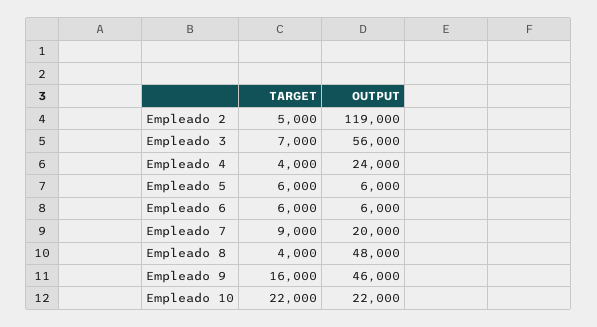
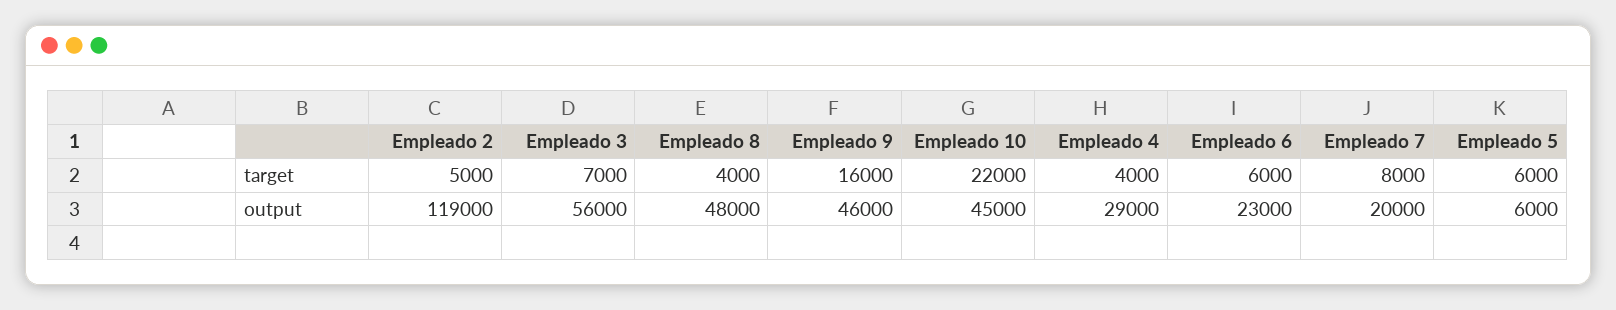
  {
    "TARGET": {
      "Empleado 2": 5000,
      "Empleado 3": 7000,
      "Empleado 4": 4000,
      "Empleado 5": 6000,
      "Empleado 6": 6000,
-     "Empleado 7": 9000,
+     "Empleado 7": 8000,
      "Empleado 8": 4000,
      "Empleado 9": 16000,
      "Empleado 10": 22000
    },
    "OUTPUT": {
      "Empleado 2": 119000,
      "Empleado 3": 56000,
-     "Empleado 4": 24000,
+     "Empleado 4": 29000,
      "Empleado 5": 6000,
-     "Empleado 6": 6000,
+     "Empleado 6": 23000,
      "Empleado 7": 20000,
      "Empleado 8": 48000,
      "Empleado 9": 46000,
-     "Empleado 10": 22000
+     "Empleado 10": 45000
    }
  }

